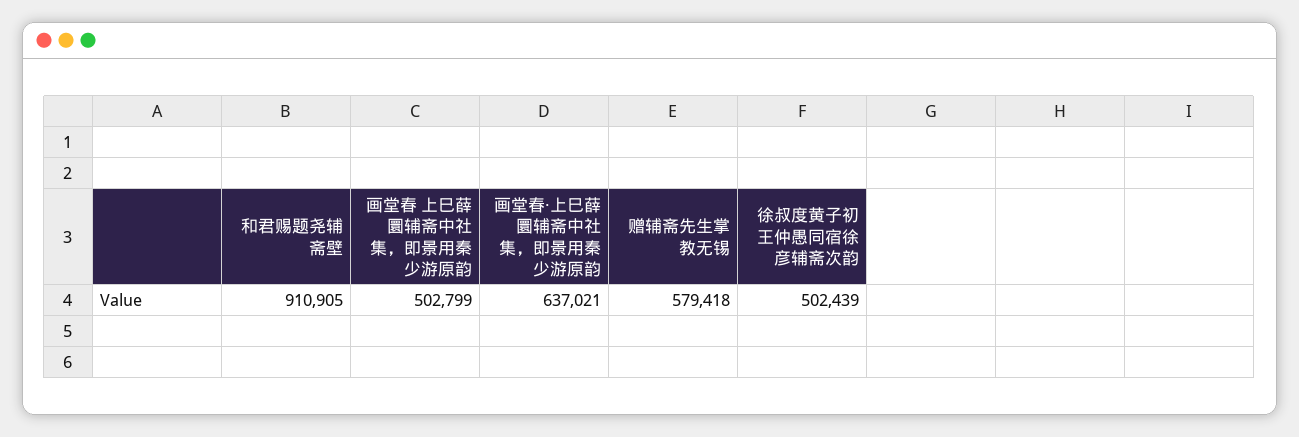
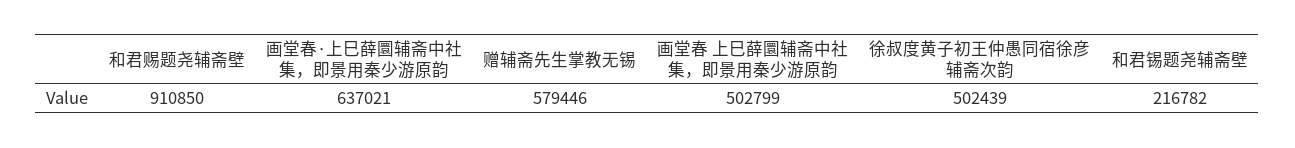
  {
-   "和君赐题尧辅斋壁": 910905,
+   "和君赐题尧辅斋壁": 910850,
    "画堂春 上巳薛圜辅斋中社集，即景用秦少游原韵": 502799,
    "画堂春·上巳薛圜辅斋中社集，即景用秦少游原韵": 637021,
-   "赠辅斋先生掌教无锡": 579418,
+   "赠辅斋先生掌教无锡": 579446,
-   "徐叔度黄子初王仲愚同宿徐彦辅斋次韵": 502439
+   "徐叔度黄子初王仲愚同宿徐彦辅斋次韵": 502439,
+   "和君锡题尧辅斋壁": 216782
  }

